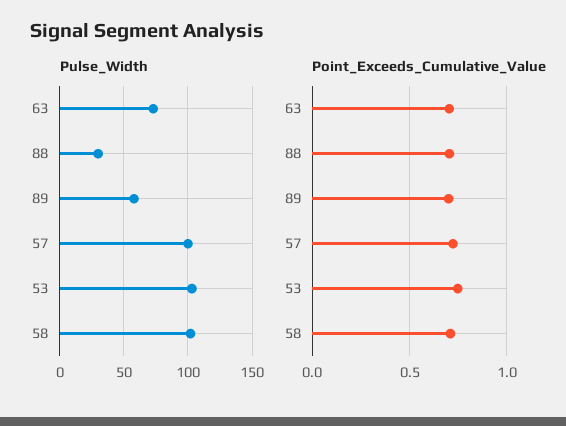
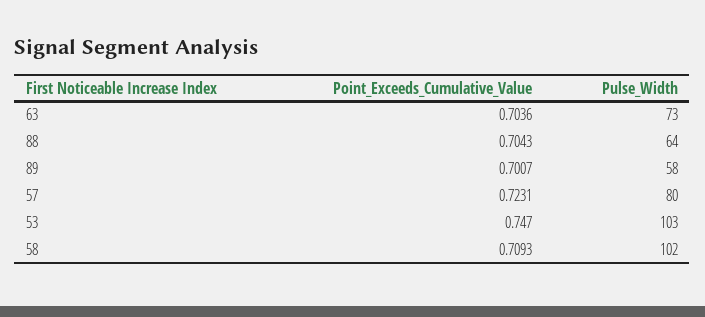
  {
    "Pulse_Width": {
      "63": 73,
-     "88": 30,
+     "88": 64,
      "89": 58,
-     "57": 100,
+     "57": 80,
      "53": 103,
      "58": 102
    },
    "Point_Exceeds_Cumulative_Value": {
      "63": 0.7036,
      "88": 0.7043,
      "89": 0.7007,
      "57": 0.7231,
      "53": 0.747,
      "58": 0.7093
    }
  }

